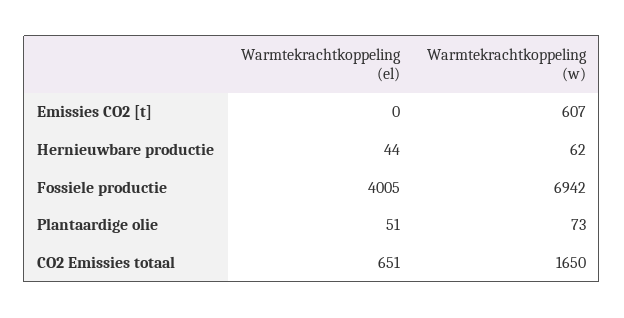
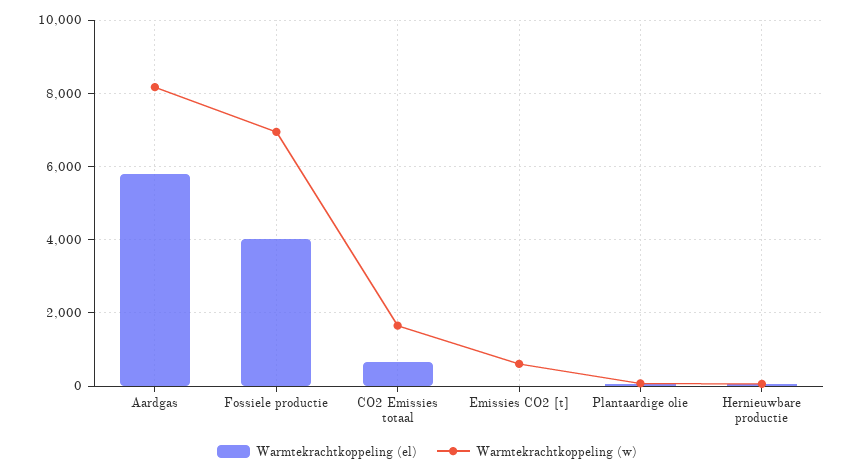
  {
    "Warmtekrachtkoppeling (el)": {
      "Emissies CO2 [t]": 0,
      "Hernieuwbare productie": 44,
      "Fossiele productie": 4005,
      "Plantaardige olie": 51,
-     "CO2 Emissies totaal": 651
+     "CO2 Emissies totaal": 651,
+     "Aardgas": 5800
    },
    "Warmtekrachtkoppeling (w)": {
      "Emissies CO2 [t]": 607,
      "Hernieuwbare productie": 62,
      "Fossiele productie": 6942,
      "Plantaardige olie": 73,
-     "CO2 Emissies totaal": 1650
+     "CO2 Emissies totaal": 1650,
+     "Aardgas": 8200
    }
  }

